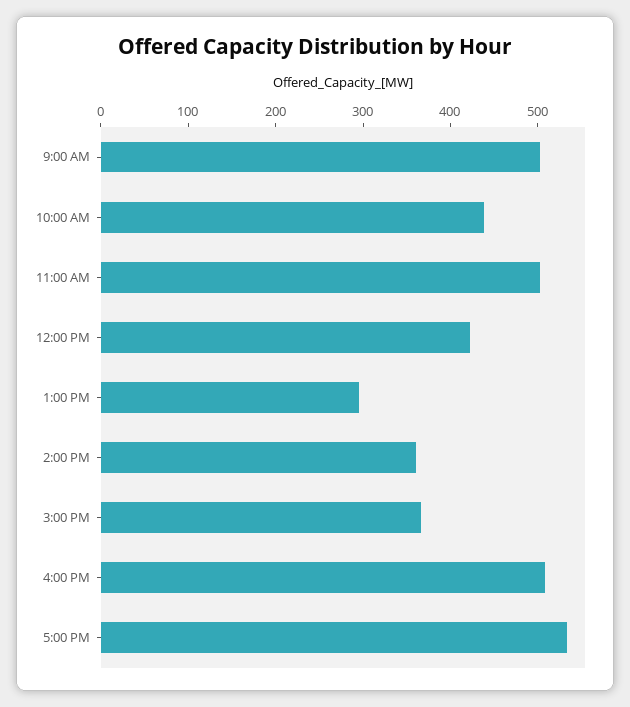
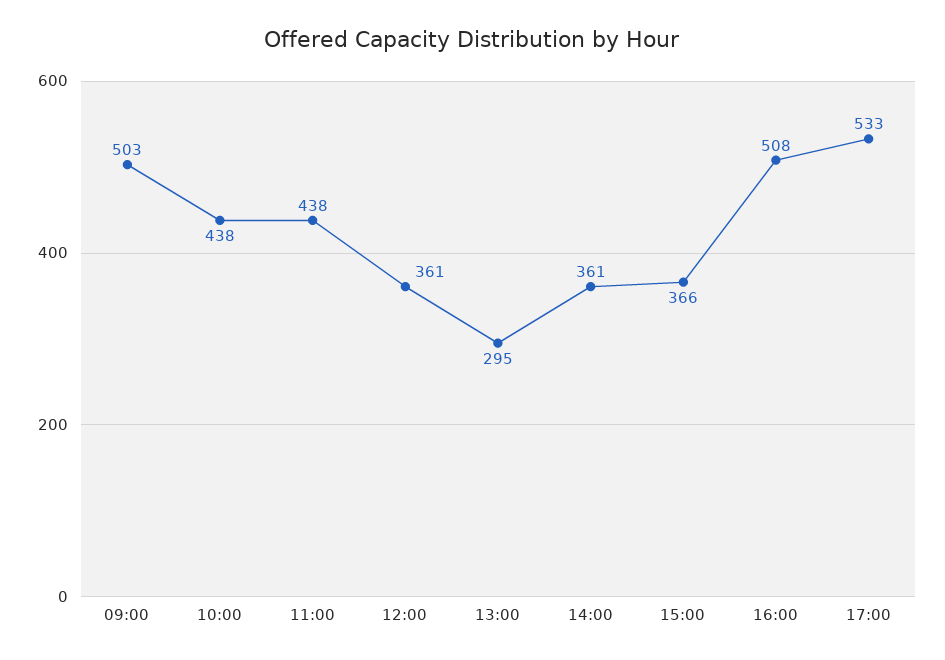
  {
    "9:00 AM": 503,
    "10:00 AM": 438,
-   "11:00 AM": 500,
+   "11:00 AM": 438,
-   "12:00 PM": 420,
+   "12:00 PM": 361,
    "1:00 PM": 295,
    "2:00 PM": 361,
    "3:00 PM": 366,
    "4:00 PM": 508,
    "5:00 PM": 533
  }

